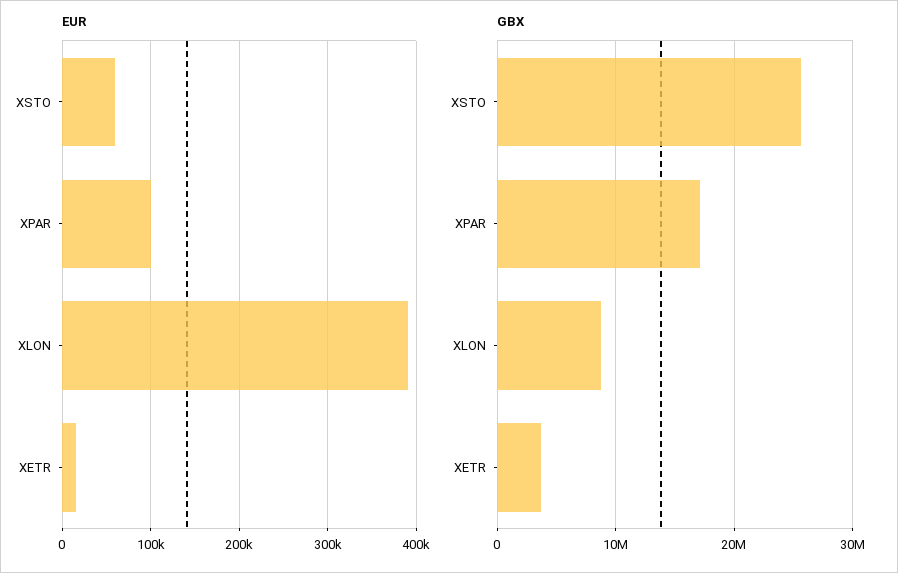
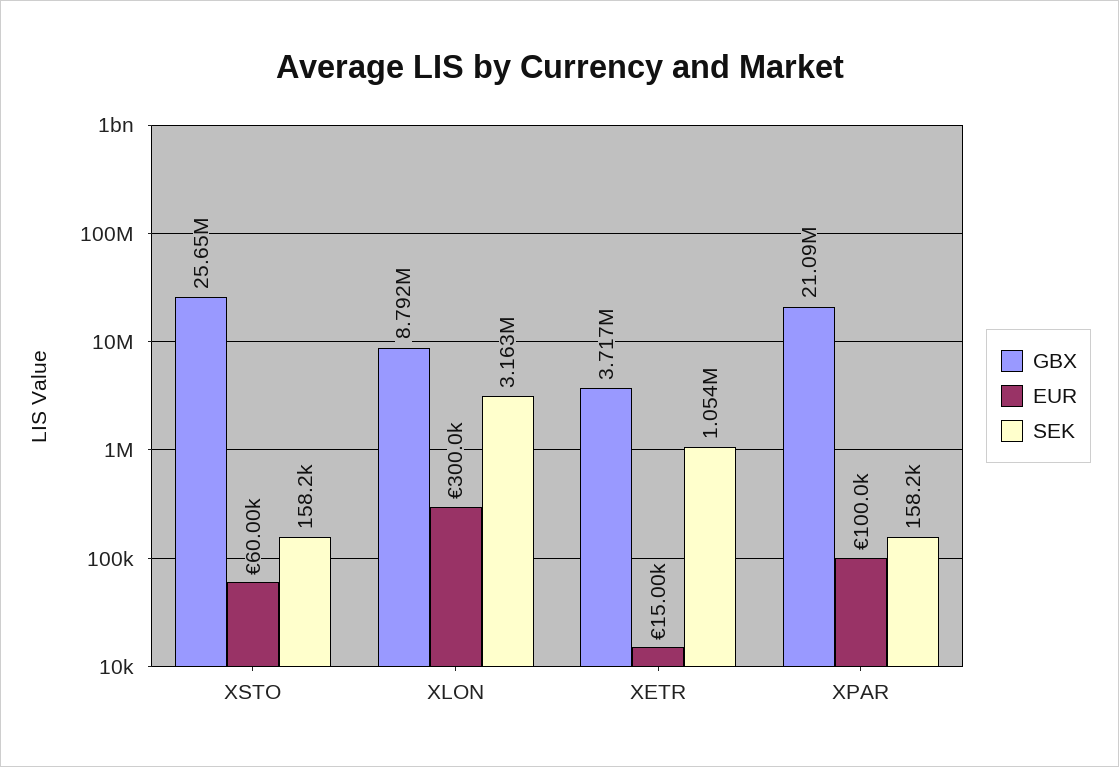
  {
    "EUR": {
      "XSTO": 60000,
      "XPAR": 100000,
-     "XLON": 390000,
+     "XLON": 300000,
      "XETR": 15000
    },
    "GBX": {
      "XSTO": 25650000,
-     "XPAR": 17000000,
+     "XPAR": 21090000,
      "XLON": 8792000,
      "XETR": 3717000
-   }
+   },
+   "SEK": {
+     "XSTO": 158200,
+     "XLON": 3163000,
+     "XETR": 1054000,
+     "XPAR": 158200
+   }
  }

